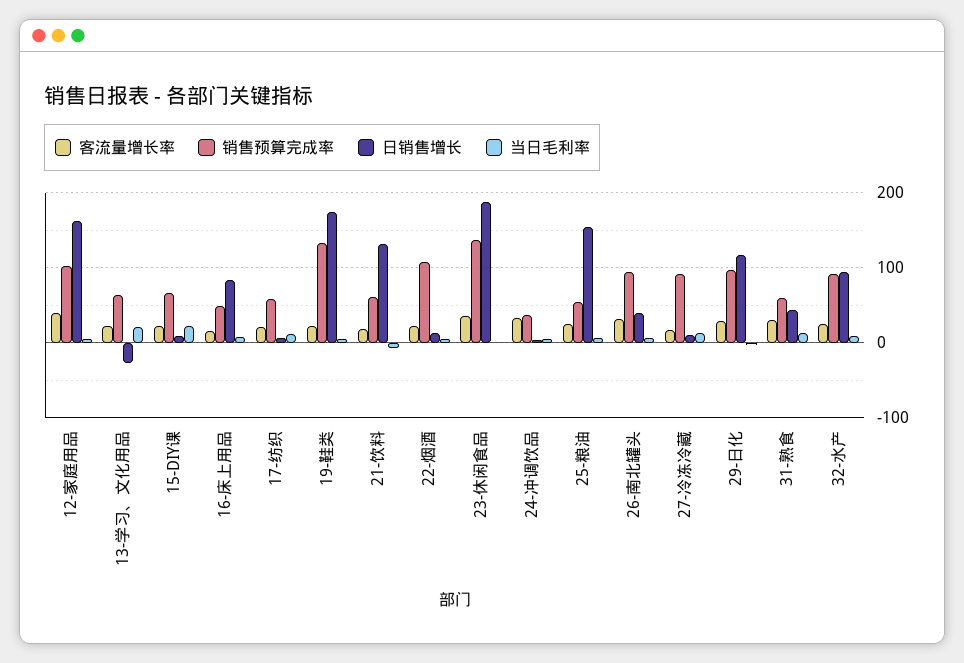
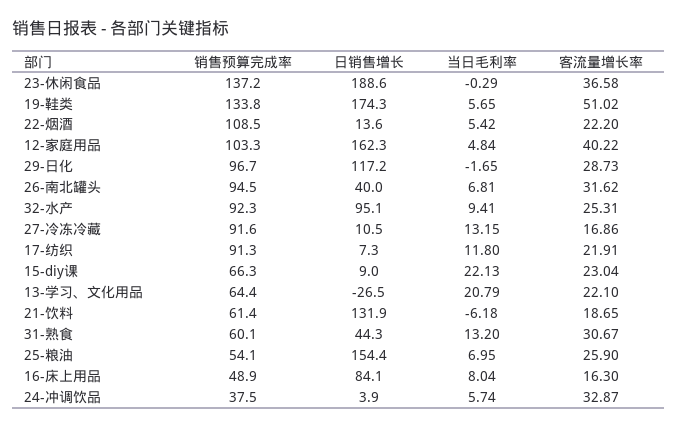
  {
    "客流量增长率": {
      "12-家庭用品": 40.22,
      "13-学习、文化用品": 22.1,
      "15-DIY课": 23.04,
      "16-床上用品": 16.3,
      "17-纺织": 21.91,
-     "19-鞋类": 20,
+     "19-鞋类": 51.02,
      "21-饮料": 18.65,
      "22-烟酒": 22.2,
      "23-休闲食品": 36.58,
      "24-冲调饮品": 32.87,
      "25-粮油": 25.9,
      "26-南北罐头": 31.62,
      "27-冷冻冷藏": 16.86,
      "29-日化": 28.73,
      "31-熟食": 30.67,
      "32-水产": 25.31
    },
    "销售预算完成率": {
      "12-家庭用品": 103.3,
      "13-学习、文化用品": 64.4,
      "15-DIY课": 66.3,
      "16-床上用品": 48.9,
-     "17-纺织": 60,
+     "17-纺织": 91.3,
      "19-鞋类": 133.8,
      "21-饮料": 61.4,
      "22-烟酒": 108.5,
      "23-休闲食品": 137.2,
      "24-冲调饮品": 37.5,
      "25-粮油": 54.1,
      "26-南北罐头": 94.5,
      "27-冷冻冷藏": 91.6,
      "29-日化": 96.7,
      "31-熟食": 60.1,
      "32-水产": 92.3
    },
    "日销售增长": {
      "12-家庭用品": 162.3,
      "13-学习、文化用品": -26.5,
      "15-DIY课": 9,
      "16-床上用品": 84.1,
      "17-纺织": 7.3,
      "19-鞋类": 174.3,
      "21-饮料": 131.9,
      "22-烟酒": 13.6,
      "23-休闲食品": 188.6,
      "24-冲调饮品": 3.9,
      "25-粮油": 154.4,
      "26-南北罐头": 40,
      "27-冷冻冷藏": 10.5,
      "29-日化": 117.2,
      "31-熟食": 44.3,
      "32-水产": 95.1
    },
    "当日毛利率": {
      "12-家庭用品": 4.84,
      "13-学习、文化用品": 20.79,
      "15-DIY课": 22.13,
      "16-床上用品": 8.04,
      "17-纺织": 11.8,
      "19-鞋类": 5.65,
      "21-饮料": -6.18,
      "22-烟酒": 5.42,
      "23-休闲食品": -0.29,
      "24-冲调饮品": 5.74,
      "25-粮油": 6.95,
      "26-南北罐头": 6.81,
      "27-冷冻冷藏": 13.15,
      "29-日化": -1.65,
      "31-熟食": 13.2,
      "32-水产": 9.41
    }
  }

